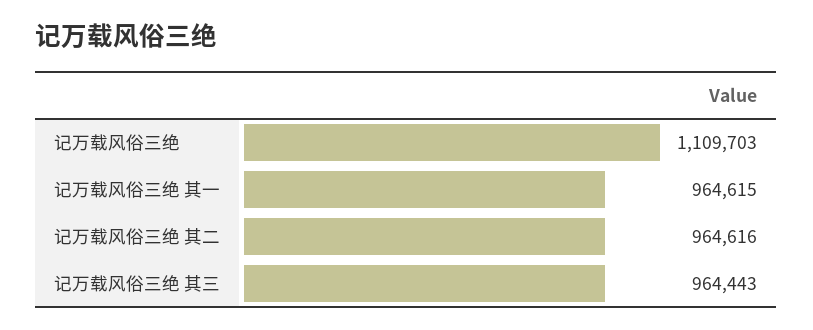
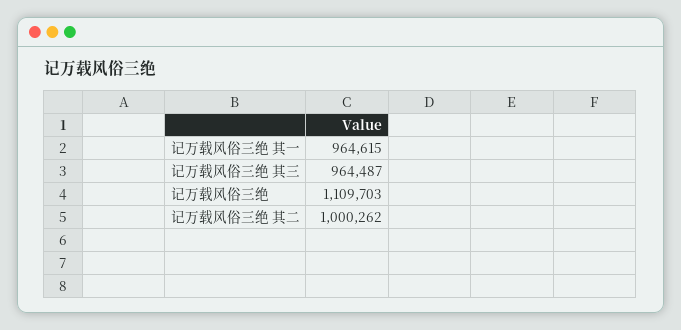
  {
    "记万载风俗三绝": 1109703,
    "记万载风俗三绝 其一": 964615,
-   "记万载风俗三绝 其二": 964616,
+   "记万载风俗三绝 其二": 1000262,
-   "记万载风俗三绝 其三": 964443
+   "记万载风俗三绝 其三": 964487
  }

